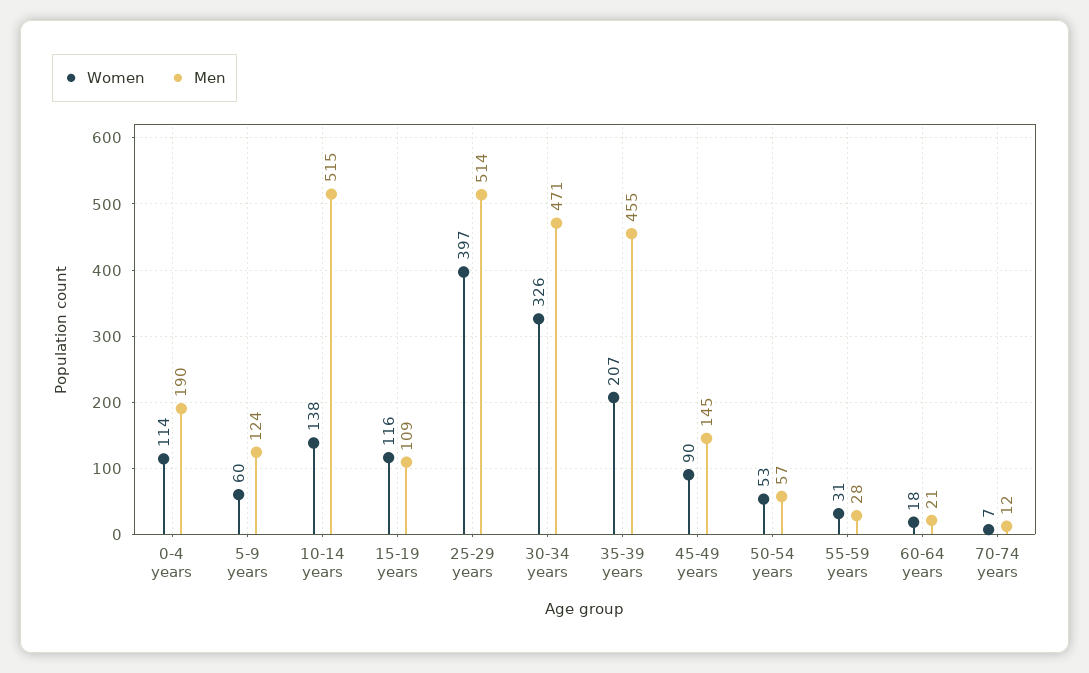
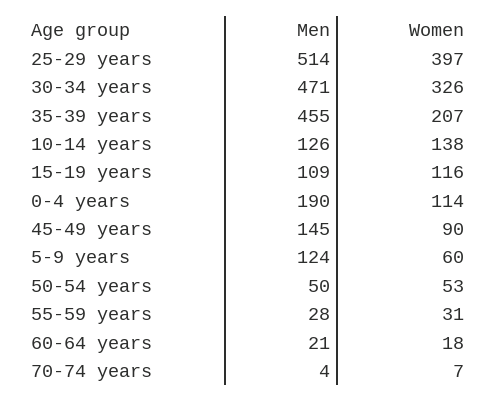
  {
    "Women": {
      "0-4 years": 114,
      "5-9 years": 60,
      "10-14 years": 138,
      "15-19 years": 116,
      "25-29 years": 397,
      "30-34 years": 326,
      "35-39 years": 207,
      "45-49 years": 90,
      "50-54 years": 53,
      "55-59 years": 31,
      "60-64 years": 18,
      "70-74 years": 7
    },
    "Men": {
      "0-4 years": 190,
      "5-9 years": 124,
-     "10-14 years": 515,
+     "10-14 years": 126,
      "15-19 years": 109,
      "25-29 years": 514,
      "30-34 years": 471,
      "35-39 years": 455,
      "45-49 years": 145,
-     "50-54 years": 57,
+     "50-54 years": 50,
      "55-59 years": 28,
      "60-64 years": 21,
-     "70-74 years": 12
+     "70-74 years": 4
    }
  }

